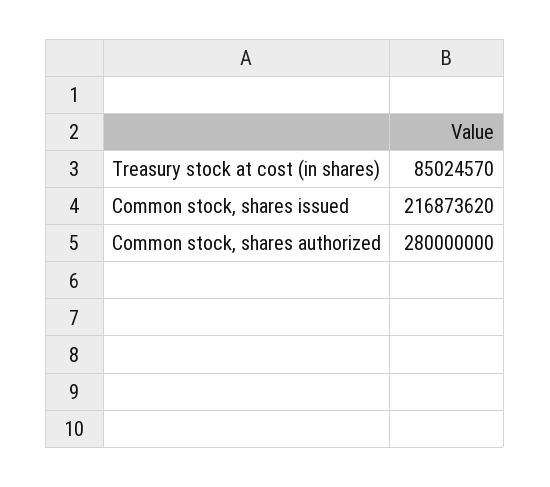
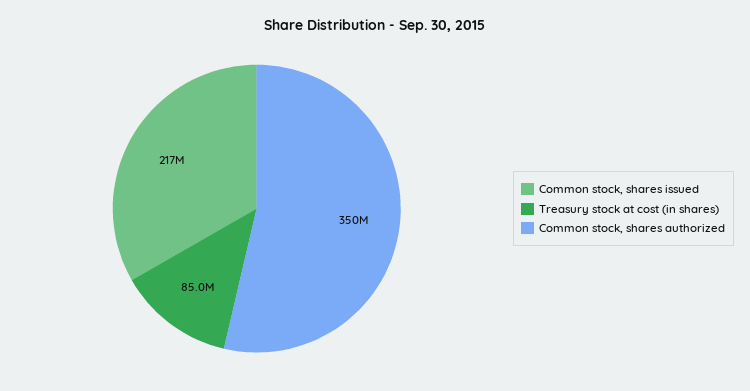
  {
    "Treasury stock at cost (in shares)": 85024570,
    "Common stock, shares issued": 216873620,
-   "Common stock, shares authorized": 280000000
+   "Common stock, shares authorized": 350000000
  }

